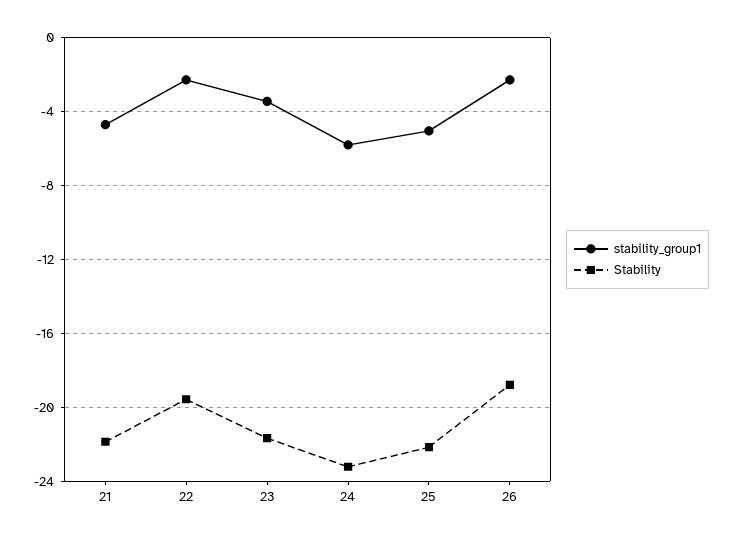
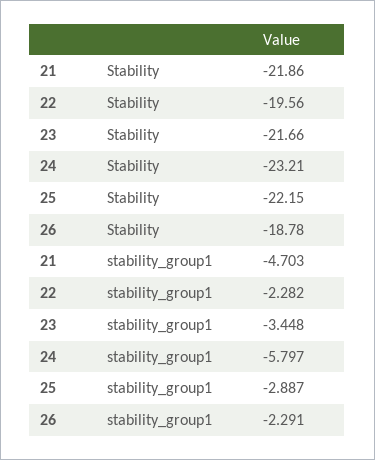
  {
    "stability_group1": {
      "21": -4.703,
      "22": -2.282,
      "23": -3.448,
      "24": -5.797,
-     "25": -5,
+     "25": -2.887,
      "26": -2.291
    },
    "Stability": {
      "21": -21.86,
      "22": -19.56,
      "23": -21.66,
      "24": -23.21,
      "25": -22.15,
      "26": -18.78
    }
  }

